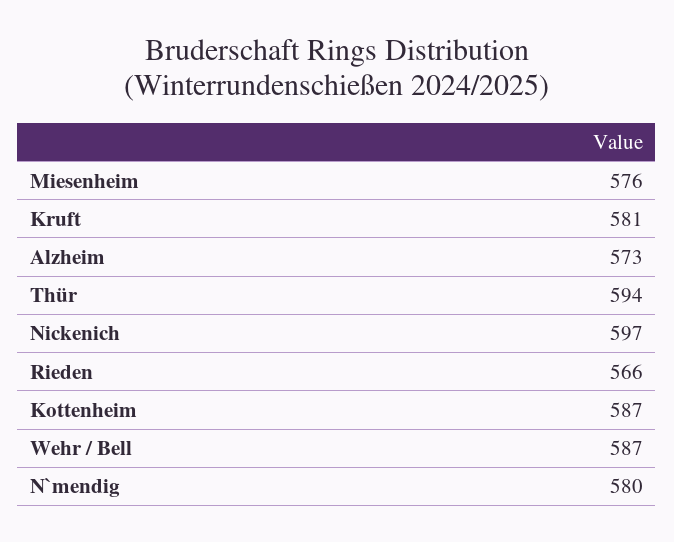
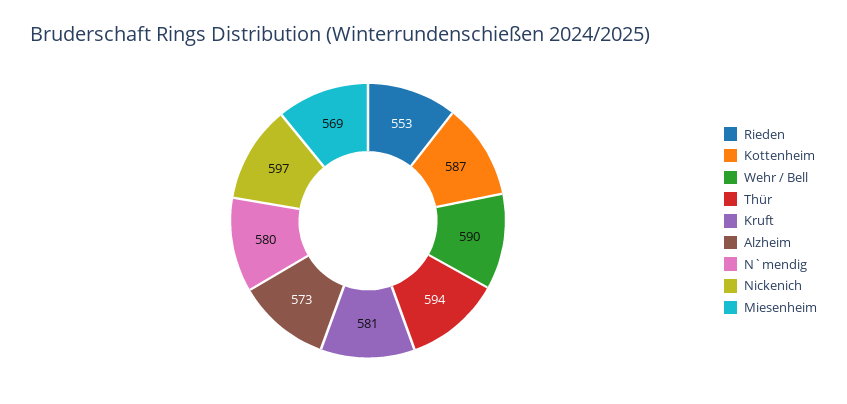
  {
-   "Miesenheim": 576,
+   "Miesenheim": 569,
    "Kruft": 581,
    "Alzheim": 573,
    "Thür": 594,
    "Nickenich": 597,
-   "Rieden": 566,
+   "Rieden": 553,
    "Kottenheim": 587,
-   "Wehr / Bell": 587,
+   "Wehr / Bell": 590,
    "N`mendig": 580
  }

